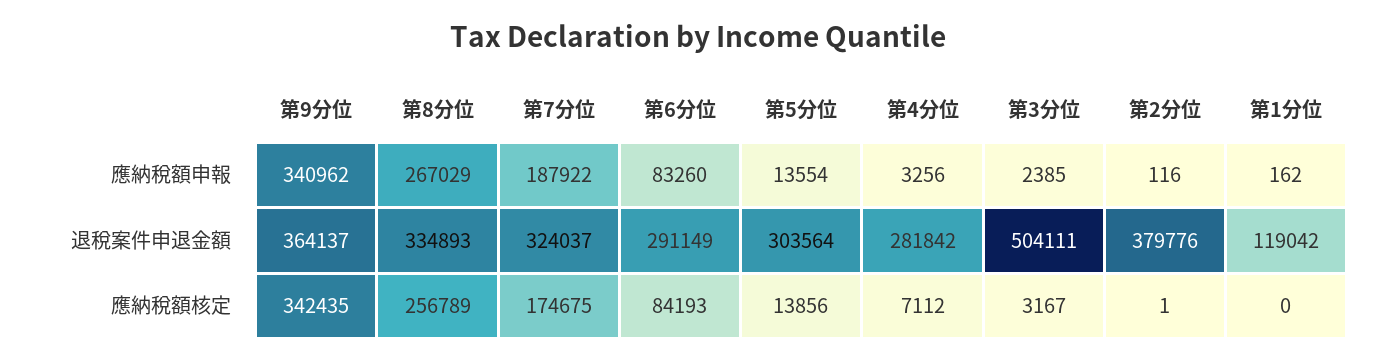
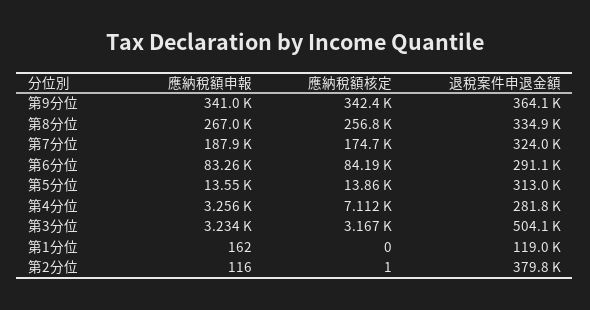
  {
    "第9分位": {
      "應納稅額申報": 340962,
      "退稅案件申退金額": 364137,
      "應納稅額核定": 342435
    },
    "第8分位": {
      "應納稅額申報": 267029,
      "退稅案件申退金額": 334893,
      "應納稅額核定": 256789
    },
    "第7分位": {
      "應納稅額申報": 187922,
      "退稅案件申退金額": 324037,
      "應納稅額核定": 174675
    },
    "第6分位": {
      "應納稅額申報": 83260,
      "退稅案件申退金額": 291149,
      "應納稅額核定": 84193
    },
    "第5分位": {
      "應納稅額申報": 13554,
-     "退稅案件申退金額": 303564,
+     "退稅案件申退金額": 313000,
      "應納稅額核定": 13856
    },
    "第4分位": {
      "應納稅額申報": 3256,
      "退稅案件申退金額": 281842,
      "應納稅額核定": 7112
    },
    "第3分位": {
-     "應納稅額申報": 2385,
+     "應納稅額申報": 3234,
      "退稅案件申退金額": 504111,
      "應納稅額核定": 3167
    },
    "第2分位": {
      "應納稅額申報": 116,
      "退稅案件申退金額": 379776,
      "應納稅額核定": 1
    },
    "第1分位": {
      "應納稅額申報": 162,
      "退稅案件申退金額": 119042,
      "應納稅額核定": 0
    }
  }

